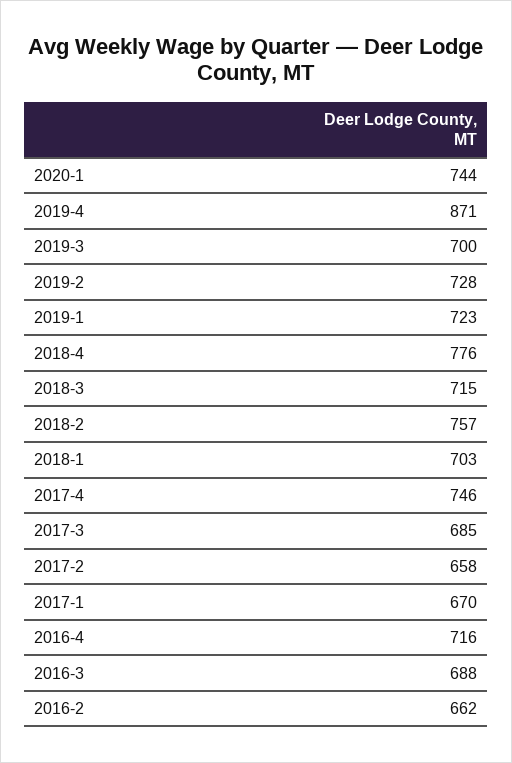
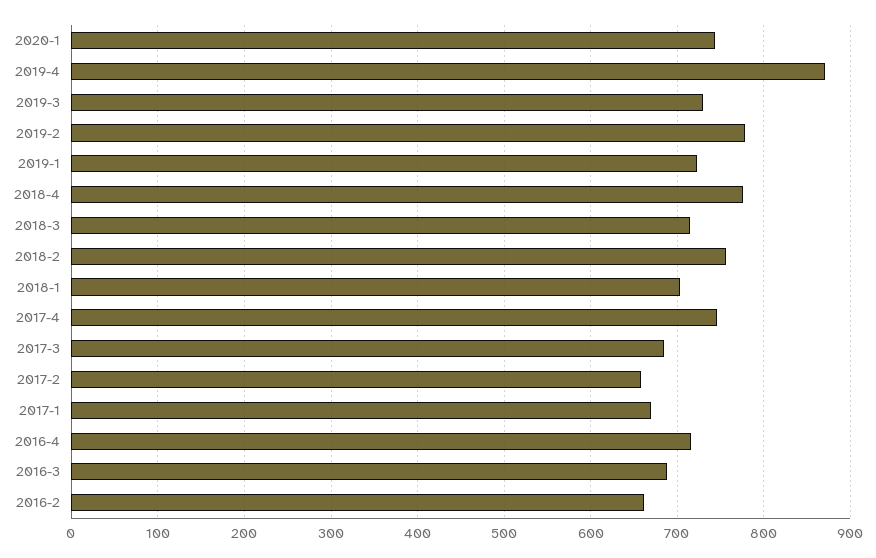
  {
    "2020-1": 744,
    "2019-4": 871,
-   "2019-3": 700,
+   "2019-3": 730,
-   "2019-2": 728,
+   "2019-2": 780,
    "2019-1": 723,
    "2018-4": 776,
    "2018-3": 715,
    "2018-2": 757,
    "2018-1": 703,
    "2017-4": 746,
    "2017-3": 685,
    "2017-2": 658,
    "2017-1": 670,
    "2016-4": 716,
    "2016-3": 688,
    "2016-2": 662
  }

